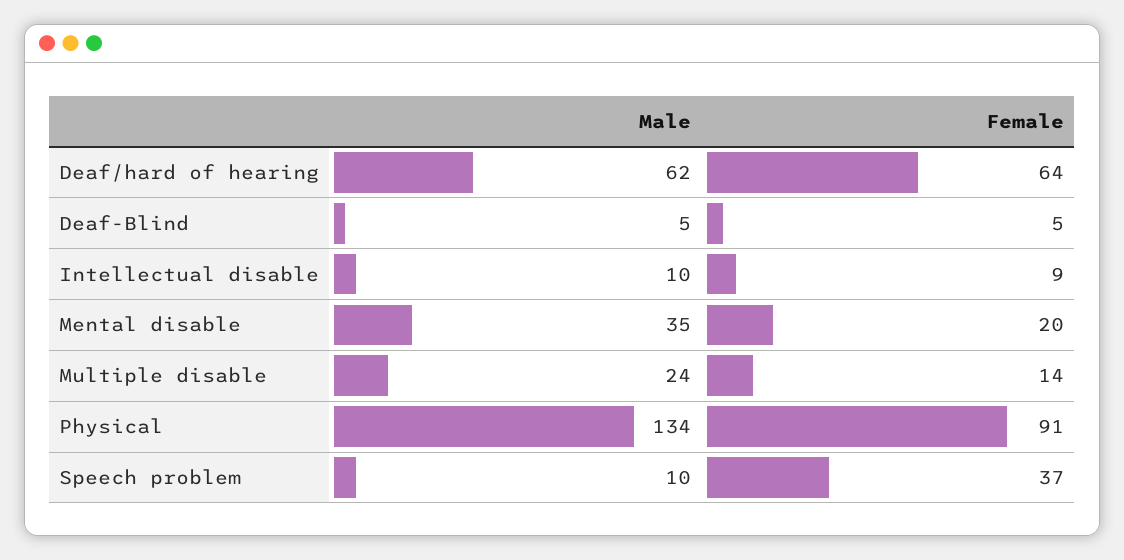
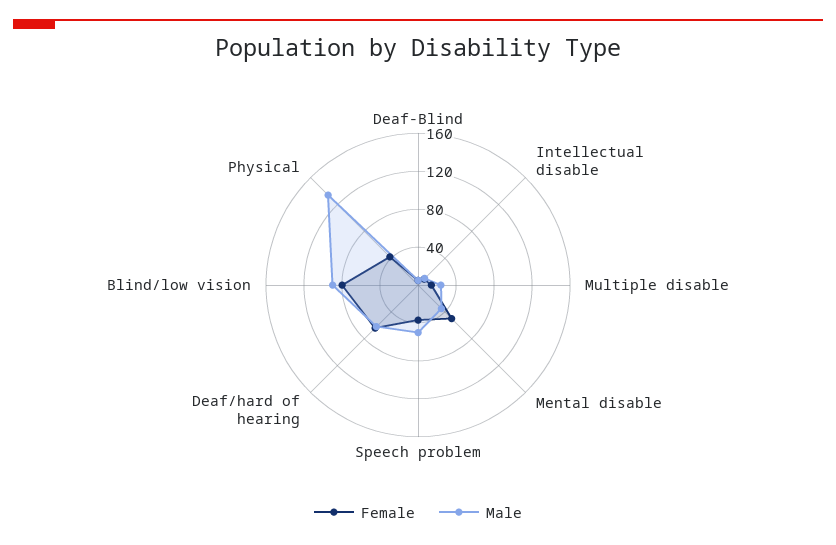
  {
    "Male": {
      "Deaf/hard of hearing": 62,
      "Deaf-Blind": 5,
      "Intellectual disable": 10,
      "Mental disable": 35,
      "Multiple disable": 24,
      "Physical": 134,
-     "Speech problem": 10
+     "Speech problem": 50,
+     "Blind/low vision": 90
    },
    "Female": {
      "Deaf/hard of hearing": 64,
      "Deaf-Blind": 5,
      "Intellectual disable": 9,
-     "Mental disable": 20,
+     "Mental disable": 50,
      "Multiple disable": 14,
-     "Physical": 91,
+     "Physical": 40,
-     "Speech problem": 37
+     "Speech problem": 37,
+     "Blind/low vision": 80
    }
  }

